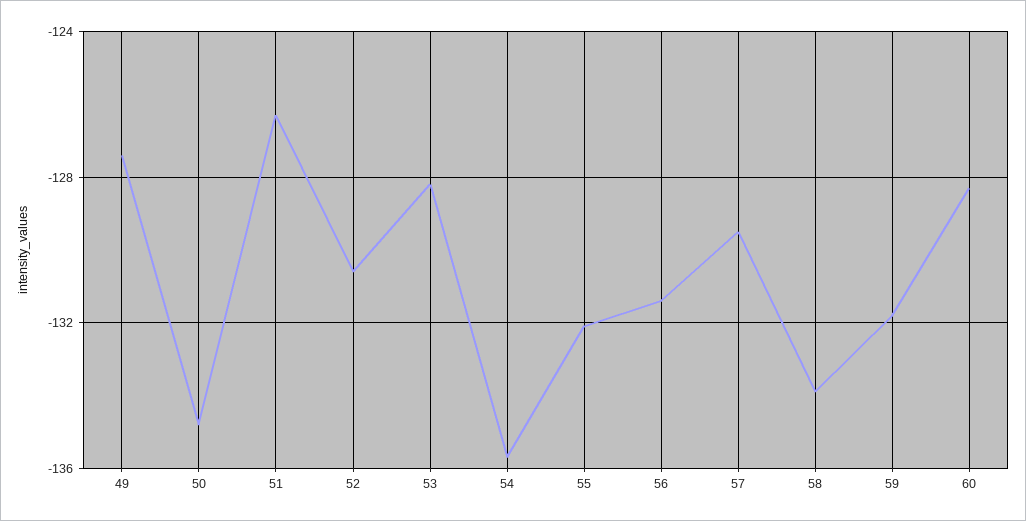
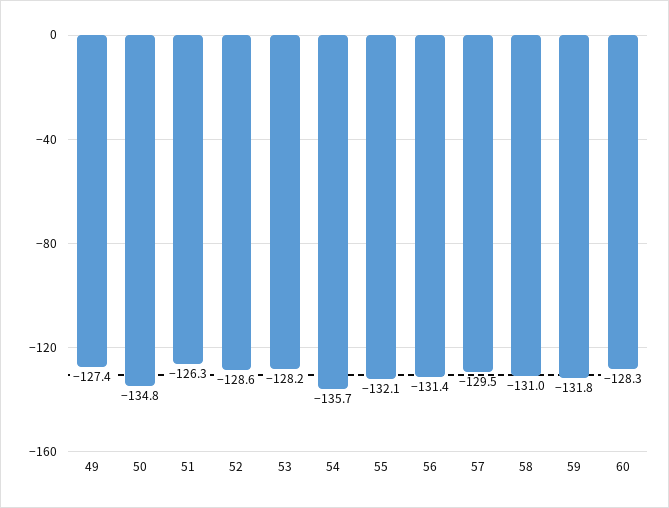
  {
    "49": -127.4,
    "50": -134.8,
    "51": -126.3,
-   "52": -130.5,
+   "52": -128.6,
    "53": -128.2,
    "54": -135.7,
    "55": -132.1,
    "56": -131.4,
    "57": -129.5,
-   "58": -134,
+   "58": -131,
    "59": -131.8,
    "60": -128.3
  }

